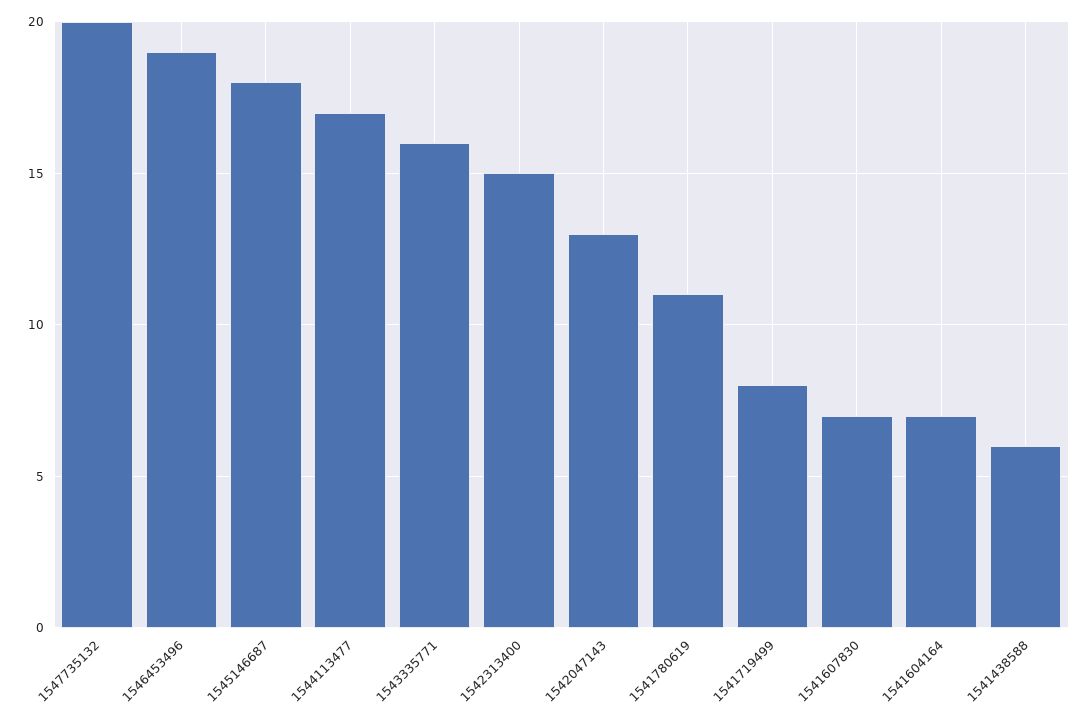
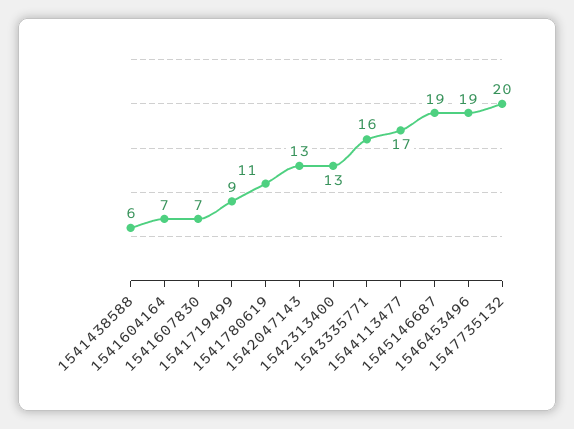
  {
    "1547735132": 20,
    "1546453496": 19,
-   "1545146687": 18,
+   "1545146687": 19,
    "1544113477": 17,
    "1543335771": 16,
-   "1542313400": 15,
+   "1542313400": 13,
    "1542047143": 13,
    "1541780619": 11,
-   "1541719499": 8,
+   "1541719499": 9,
    "1541607830": 7,
    "1541604164": 7,
    "1541438588": 6
  }

